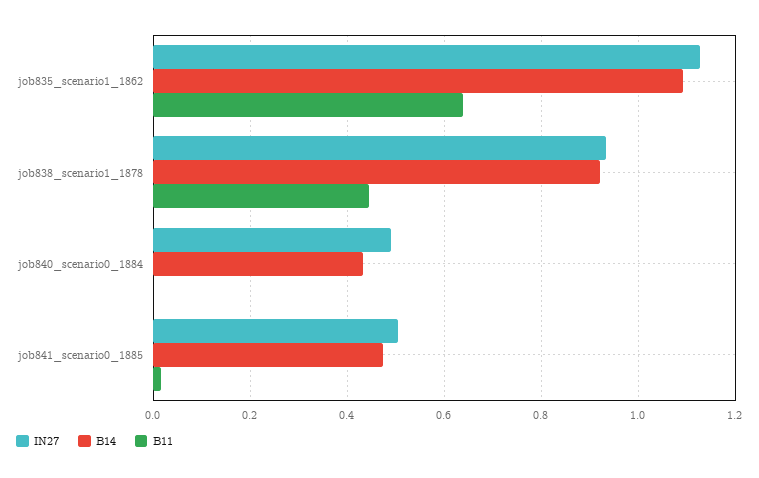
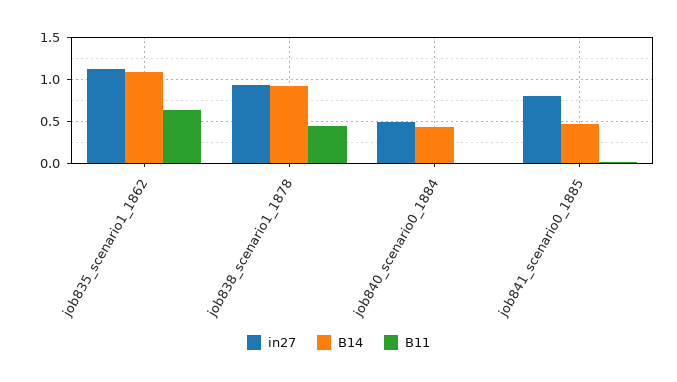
  {
    "IN27": {
      "job835_scenario1_1862": 1.12,
      "job838_scenario1_1878": 0.94,
      "job840_scenario0_1884": 0.5,
-     "job841_scenario0_1885": 0.5
+     "job841_scenario0_1885": 0.8
    },
    "B14": {
      "job835_scenario1_1862": 1.1,
      "job838_scenario1_1878": 0.92,
      "job840_scenario0_1884": 0.44,
      "job841_scenario0_1885": 0.48
    },
    "B11": {
      "job835_scenario1_1862": 0.64,
      "job838_scenario1_1878": 0.44,
      "job840_scenario0_1884": 0,
      "job841_scenario0_1885": 0.02
    }
  }

